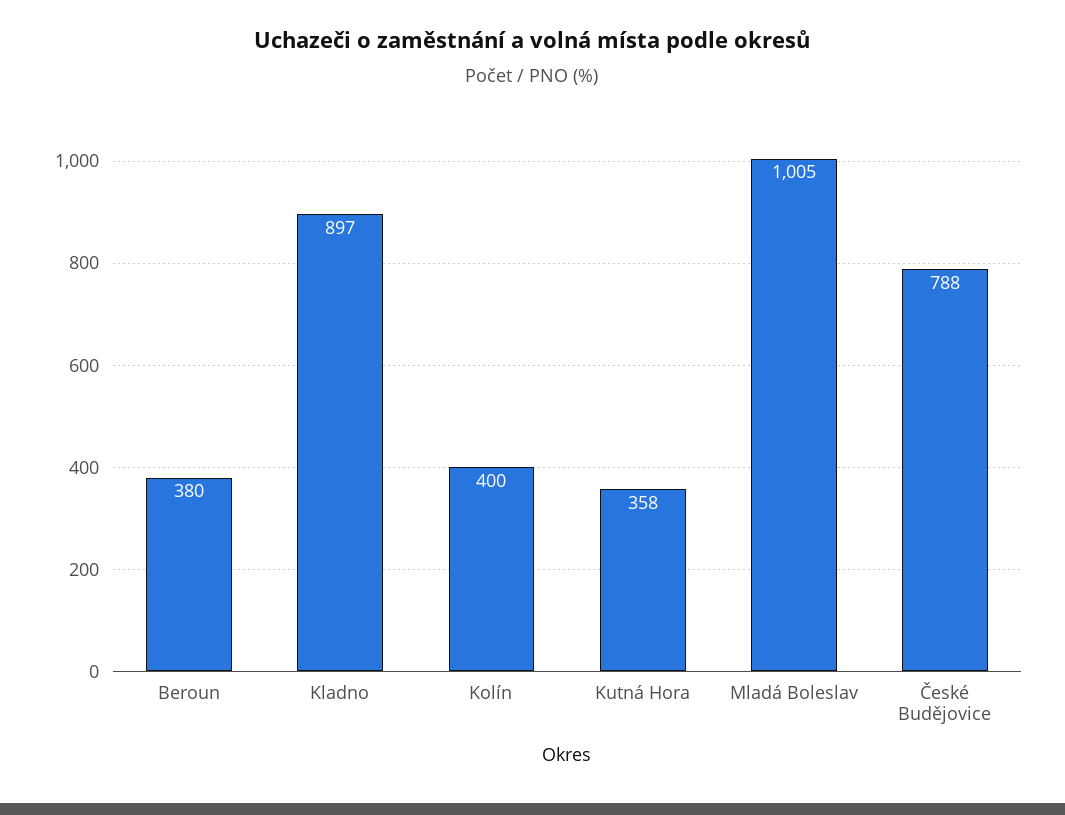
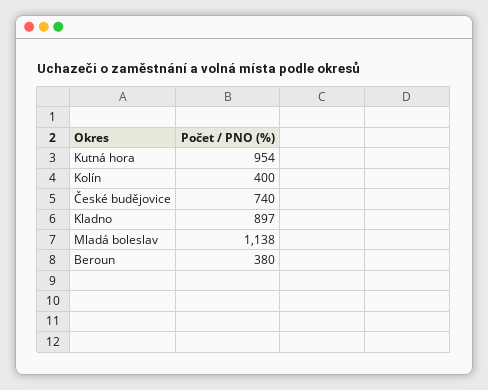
  {
    "Beroun": 380,
    "Kladno": 897,
    "Kolín": 400,
-   "Kutná Hora": 358,
+   "Kutná Hora": 954,
-   "Mladá Boleslav": 1005,
+   "Mladá Boleslav": 1138,
-   "České Budějovice": 788
+   "České Budějovice": 740
  }

